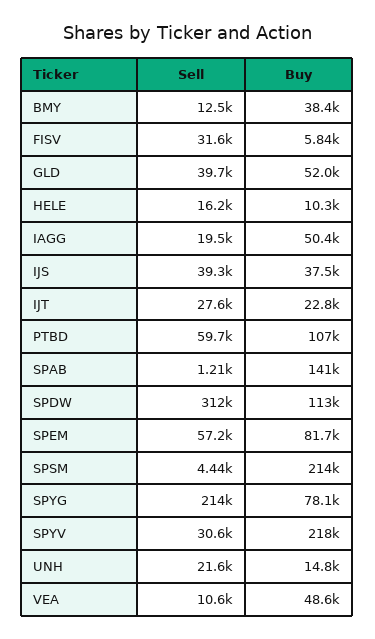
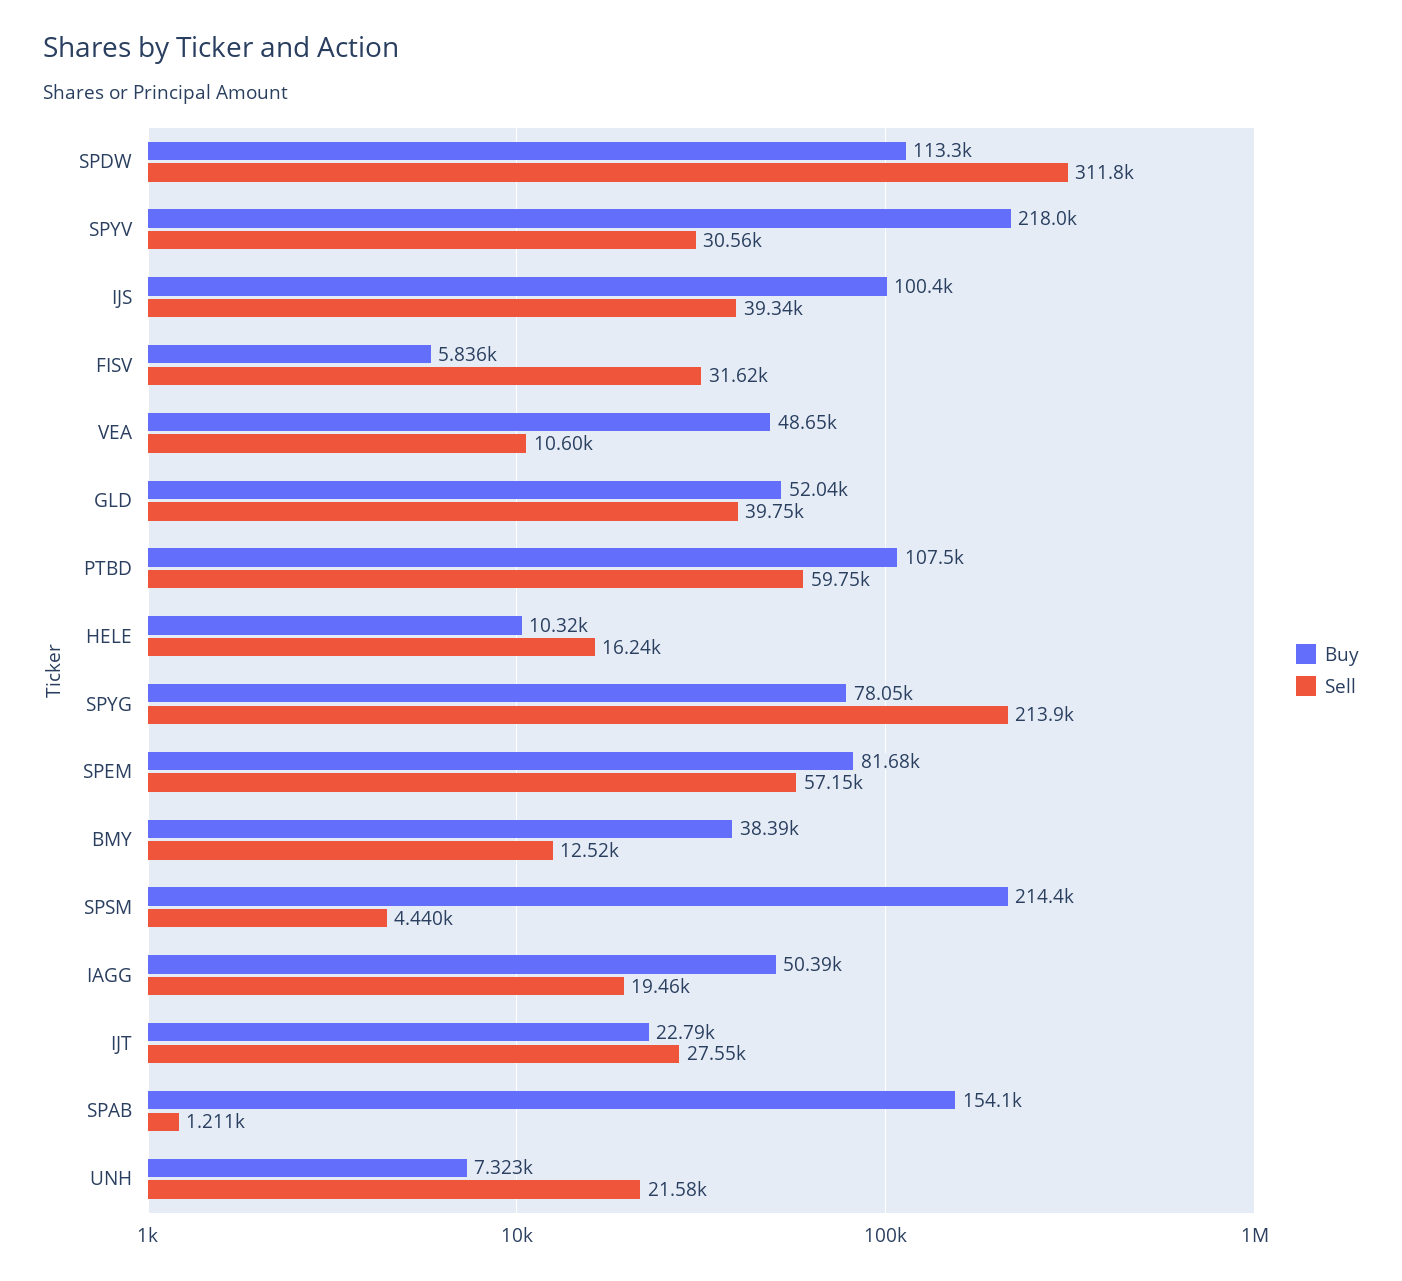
  {
    "Sell": {
      "BMY": 12520,
      "FISV": 31620,
      "GLD": 39750,
      "HELE": 16240,
      "IAGG": 19460,
      "IJS": 39340,
      "IJT": 27550,
      "PTBD": 59750,
      "SPAB": 1211,
      "SPDW": 311800,
      "SPEM": 57150,
      "SPSM": 4440,
      "SPYG": 213900,
      "SPYV": 30560,
      "UNH": 21580,
      "VEA": 10600
    },
    "Buy": {
      "BMY": 38390,
      "FISV": 5836,
      "GLD": 52040,
      "HELE": 10320,
      "IAGG": 50390,
-     "IJS": 37500,
+     "IJS": 100400,
      "IJT": 22790,
      "PTBD": 107500,
-     "SPAB": 141000,
+     "SPAB": 154100,
      "SPDW": 113300,
      "SPEM": 81680,
      "SPSM": 214400,
      "SPYG": 78050,
      "SPYV": 218000,
-     "UNH": 14800,
+     "UNH": 7323,
      "VEA": 48650
    }
  }

